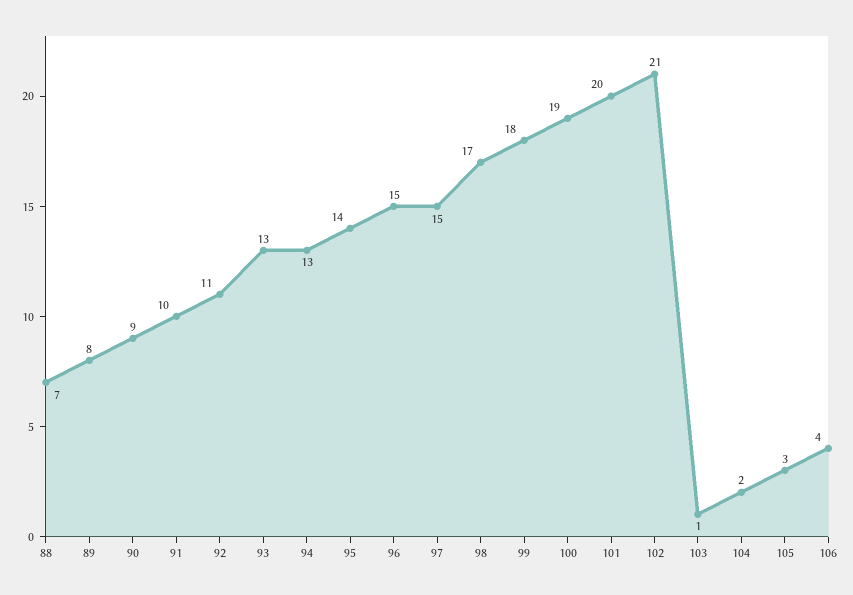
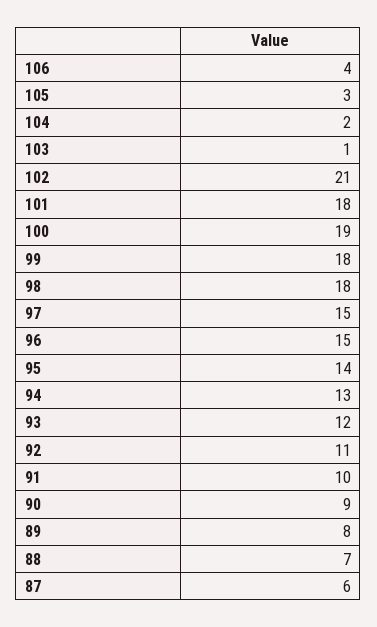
  {
    "88": 7,
    "89": 8,
    "90": 9,
    "91": 10,
    "92": 11,
-   "93": 13,
+   "93": 12,
    "94": 13,
    "95": 14,
    "96": 15,
    "97": 15,
-   "98": 17,
+   "98": 18,
    "99": 18,
    "100": 19,
-   "101": 20,
+   "101": 18,
    "102": 21,
    "103": 1,
    "104": 2,
    "105": 3,
-   "106": 4
+   "106": 4,
+   "87": 6
  }

